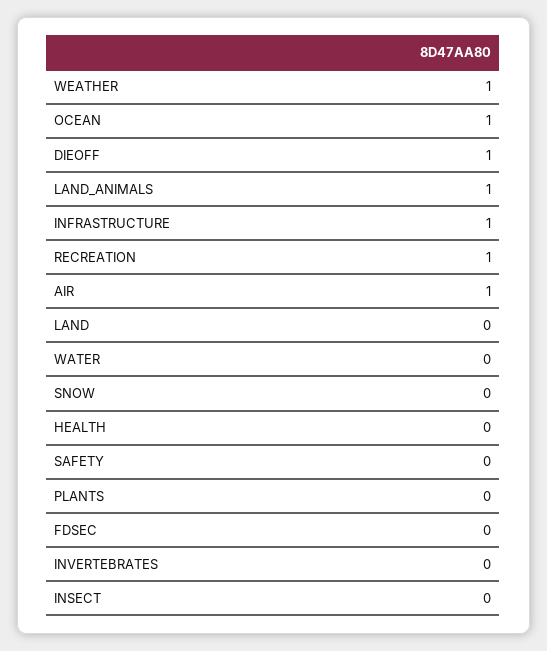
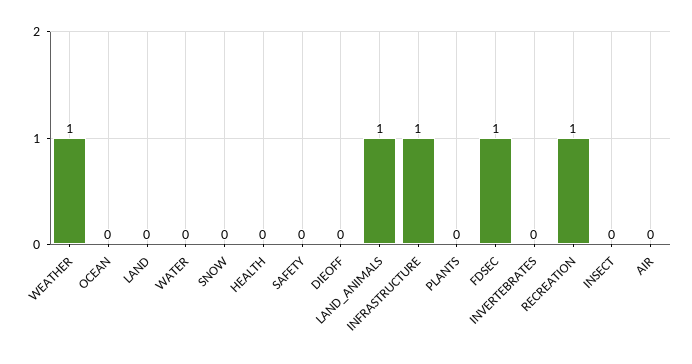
  {
    "WEATHER": 1,
-   "OCEAN": 1,
+   "OCEAN": 0,
-   "DIEOFF": 1,
+   "DIEOFF": 0,
    "LAND_ANIMALS": 1,
    "INFRASTRUCTURE": 1,
    "RECREATION": 1,
-   "AIR": 1,
+   "AIR": 0,
    "LAND": 0,
    "WATER": 0,
    "SNOW": 0,
    "HEALTH": 0,
    "SAFETY": 0,
    "PLANTS": 0,
-   "FDSEC": 0,
+   "FDSEC": 1,
    "INVERTEBRATES": 0,
    "INSECT": 0
  }

